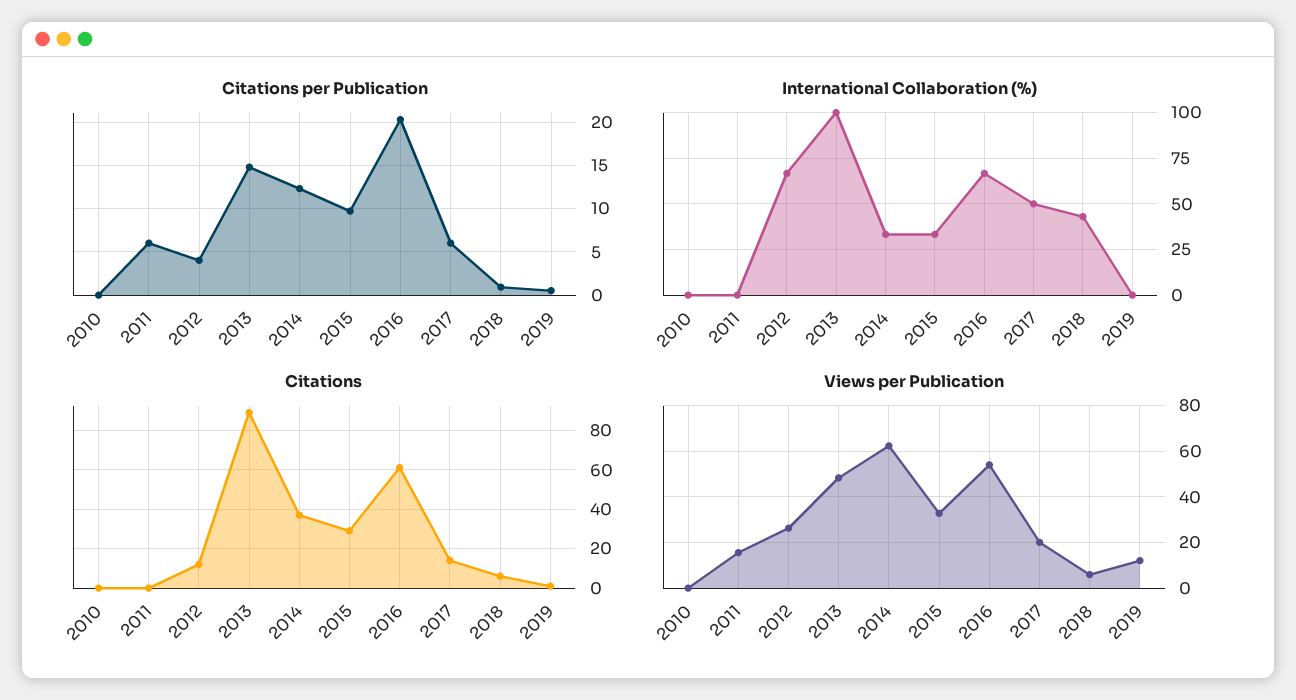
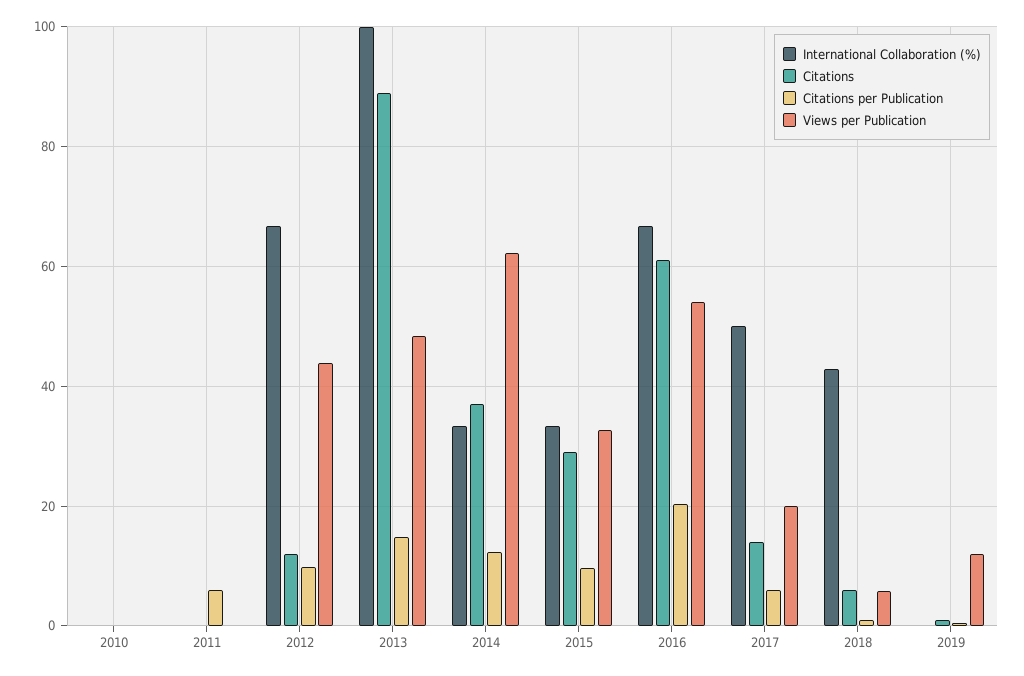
  {
    "Citations per Publication": {
      "2010": 0,
      "2011": 6,
-     "2012": 4,
+     "2012": 10,
      "2013": 15,
      "2014": 12,
      "2015": 10,
      "2016": 20,
      "2017": 6,
      "2018": 1,
      "2019": 1
    },
    "International Collaboration (%)": {
      "2010": 0,
      "2011": 0,
      "2012": 66,
      "2013": 100,
      "2014": 34,
      "2015": 34,
      "2016": 66,
      "2017": 50,
      "2018": 42,
      "2019": 0
    },
    "Citations": {
      "2010": 0,
      "2011": 0,
      "2012": 12,
      "2013": 90,
      "2014": 38,
      "2015": 30,
      "2016": 62,
      "2017": 14,
      "2018": 6,
      "2019": 2
    },
    "Views per Publication": {
      "2010": 0,
-     "2011": 15,
+     "2011": 0,
-     "2012": 25,
+     "2012": 44,
      "2013": 48,
      "2014": 62,
      "2015": 32,
      "2016": 54,
      "2017": 20,
      "2018": 6,
      "2019": 12
    }
  }

